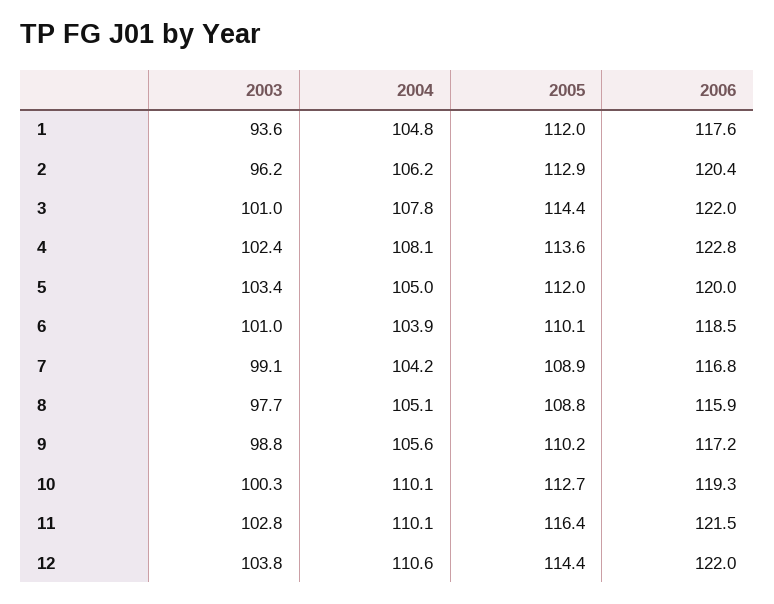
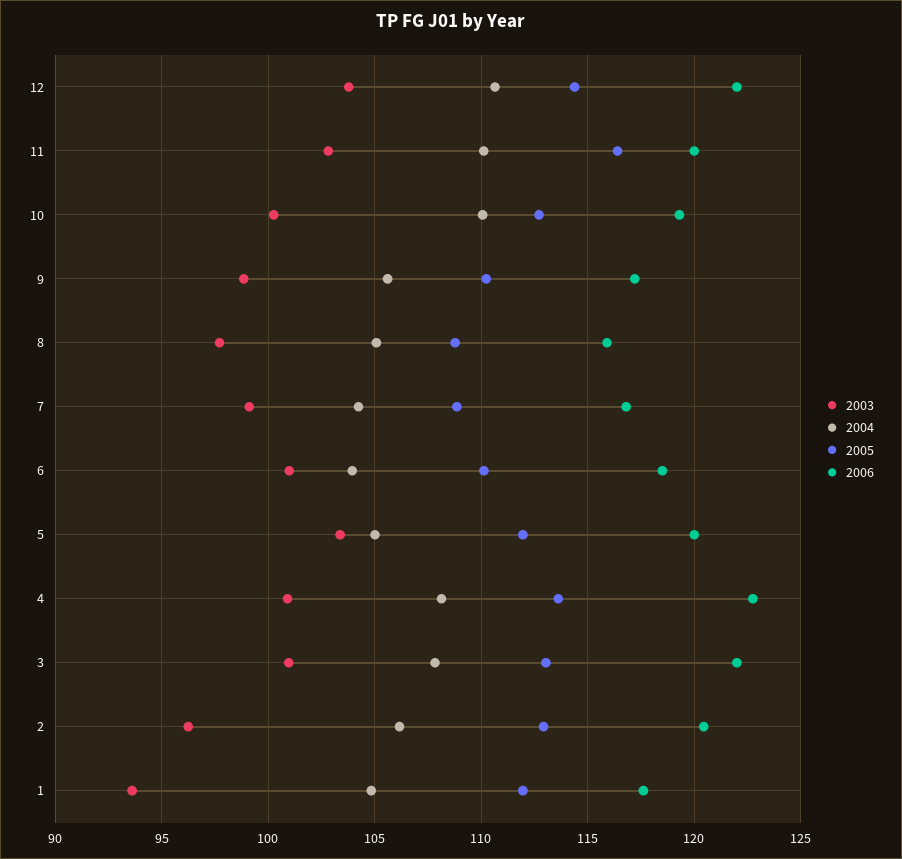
  {
    "2003": {
      "1": 93.6,
      "2": 96.2,
      "3": 101,
-     "4": 102.4,
+     "4": 101,
      "5": 103.4,
      "6": 101,
      "7": 99.1,
      "8": 97.7,
      "9": 98.8,
      "10": 100.3,
      "11": 102.8,
      "12": 103.8
    },
    "2004": {
      "1": 104.8,
      "2": 106.2,
      "3": 107.8,
      "4": 108.1,
      "5": 105,
      "6": 103.9,
      "7": 104.2,
      "8": 105.1,
      "9": 105.6,
      "10": 110.1,
      "11": 110.1,
      "12": 110.6
    },
    "2005": {
      "1": 112,
      "2": 112.9,
-     "3": 114.4,
+     "3": 113,
      "4": 113.6,
      "5": 112,
      "6": 110.1,
      "7": 108.9,
      "8": 108.8,
      "9": 110.2,
      "10": 112.7,
      "11": 116.4,
      "12": 114.4
    },
    "2006": {
      "1": 117.6,
      "2": 120.4,
      "3": 122,
      "4": 122.8,
      "5": 120,
      "6": 118.5,
      "7": 116.8,
      "8": 115.9,
      "9": 117.2,
      "10": 119.3,
-     "11": 121.5,
+     "11": 120,
      "12": 122
    }
  }

